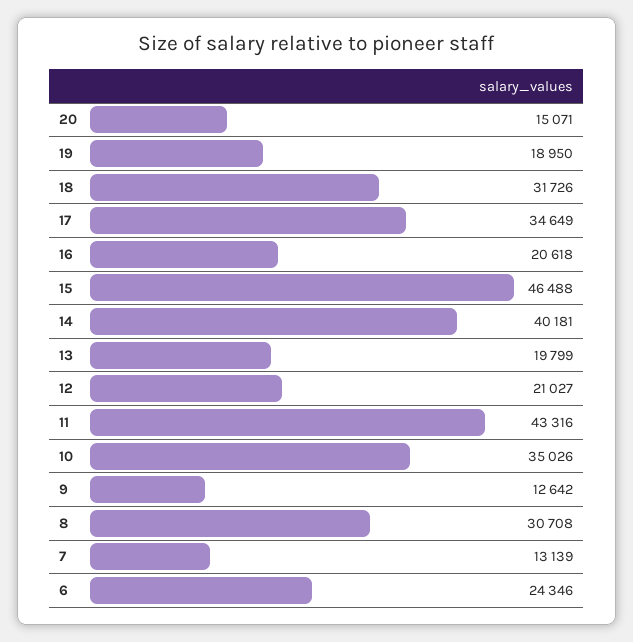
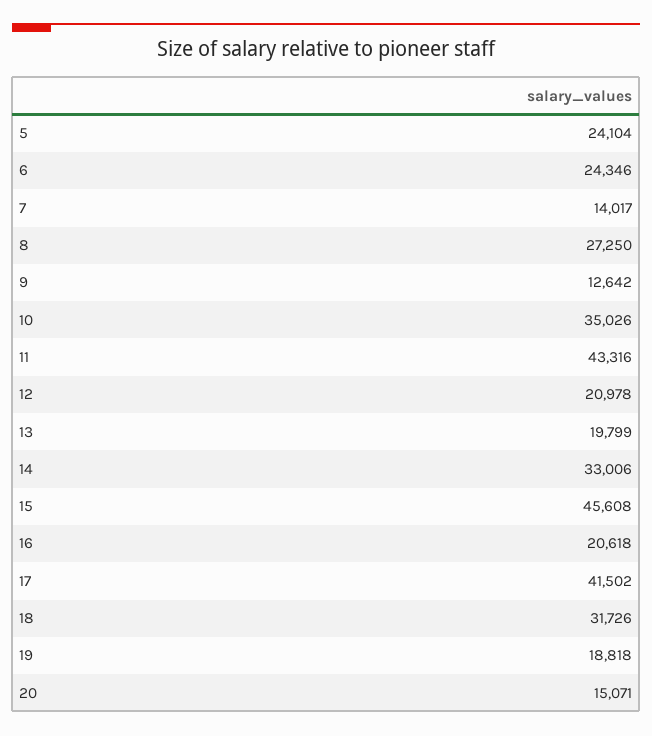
  {
    "20": 15071,
-   "19": 18950,
+   "19": 18818,
    "18": 31726,
-   "17": 34649,
+   "17": 41502,
    "16": 20618,
-   "15": 46488,
+   "15": 45608,
-   "14": 40181,
+   "14": 33006,
    "13": 19799,
-   "12": 21027,
+   "12": 20978,
    "11": 43316,
    "10": 35026,
    "9": 12642,
-   "8": 30708,
+   "8": 27250,
-   "7": 13139,
+   "7": 14017,
-   "6": 24346
+   "6": 24346,
+   "5": 24104
  }

